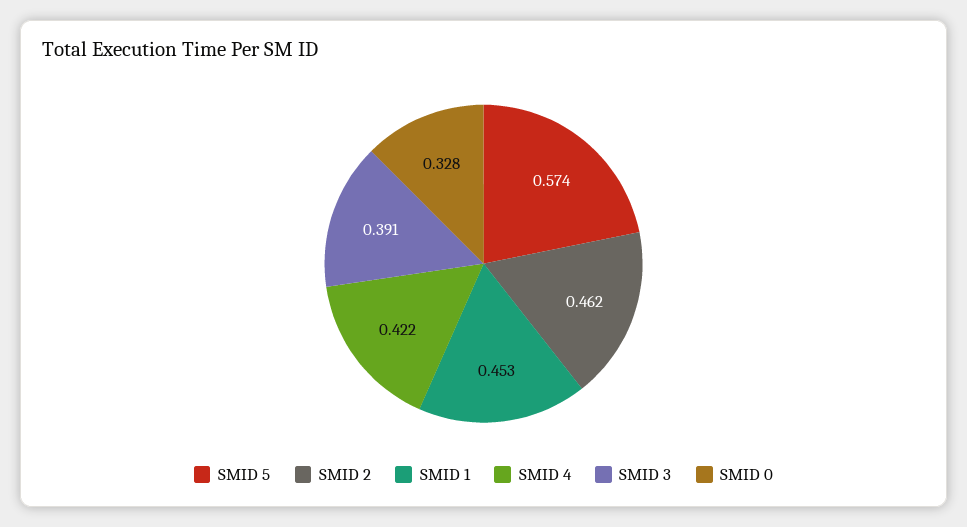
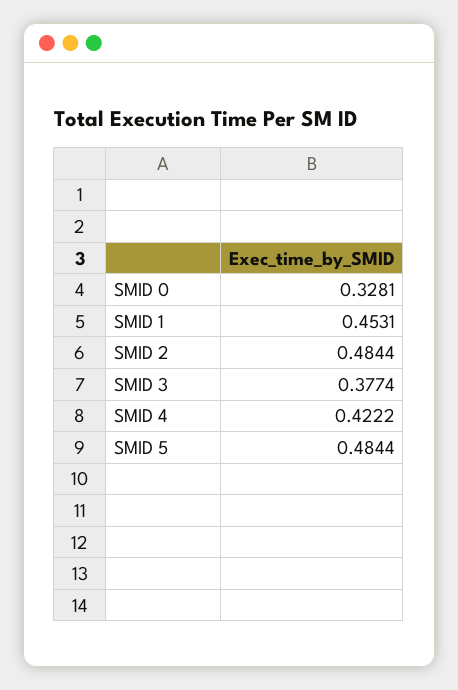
  {
-   "SMID 5": 0.574,
+   "SMID 5": 0.4844,
-   "SMID 2": 0.462,
+   "SMID 2": 0.4844,
    "SMID 1": 0.4531,
    "SMID 4": 0.4222,
-   "SMID 3": 0.391,
+   "SMID 3": 0.3774,
    "SMID 0": 0.3281
  }

